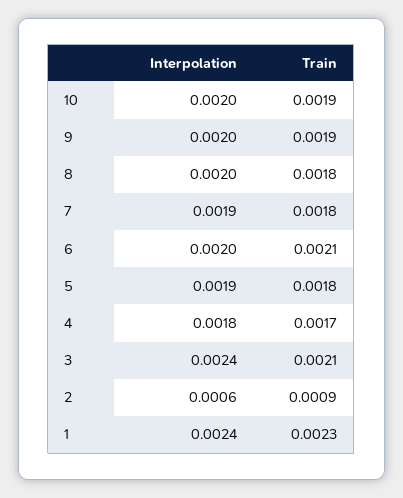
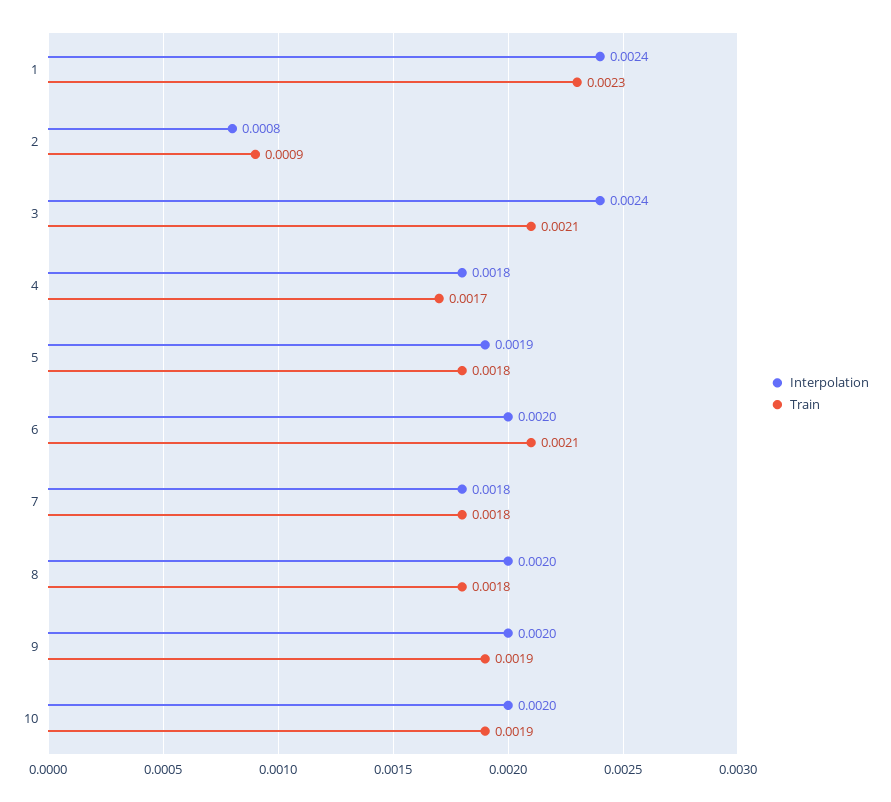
  {
    "Interpolation": {
      "10": 0.002,
      "9": 0.002,
      "8": 0.002,
-     "7": 0.0019,
+     "7": 0.0018,
      "6": 0.002,
      "5": 0.0019,
      "4": 0.0018,
      "3": 0.0024,
-     "2": 0.0006,
+     "2": 0.0008,
      "1": 0.0024
    },
    "Train": {
      "10": 0.0019,
      "9": 0.0019,
      "8": 0.0018,
      "7": 0.0018,
      "6": 0.0021,
      "5": 0.0018,
      "4": 0.0017,
      "3": 0.0021,
      "2": 0.0009,
      "1": 0.0023
    }
  }

